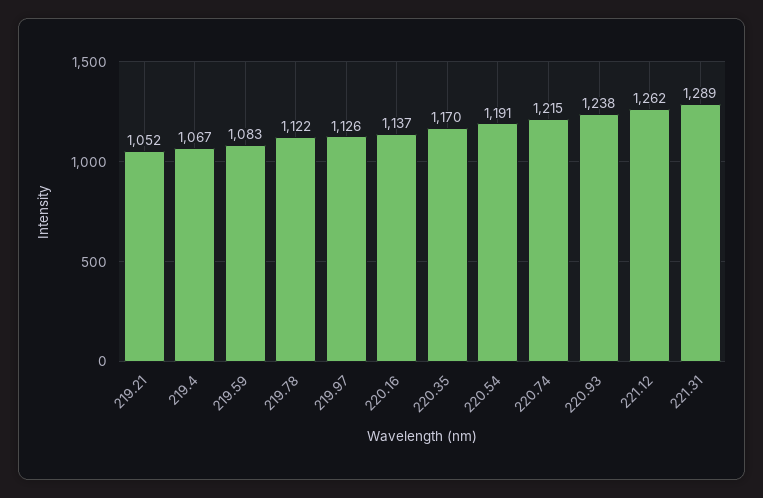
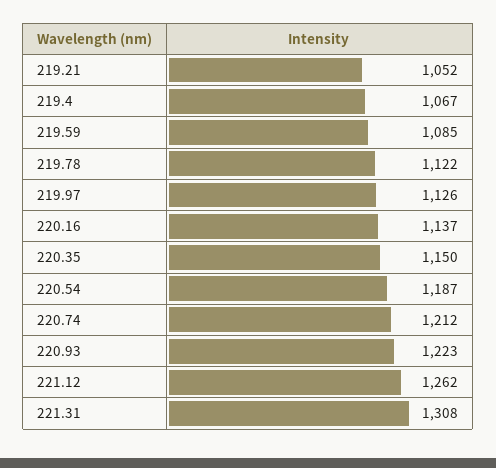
  {
    "219.21": 1052,
    "219.4": 1067,
-   "219.59": 1083,
+   "219.59": 1085,
    "219.78": 1122,
    "219.97": 1126,
    "220.16": 1137,
-   "220.35": 1170,
+   "220.35": 1150,
-   "220.54": 1191,
+   "220.54": 1187,
-   "220.74": 1215,
+   "220.74": 1212,
-   "220.93": 1238,
+   "220.93": 1223,
    "221.12": 1262,
-   "221.31": 1289
+   "221.31": 1308
  }

